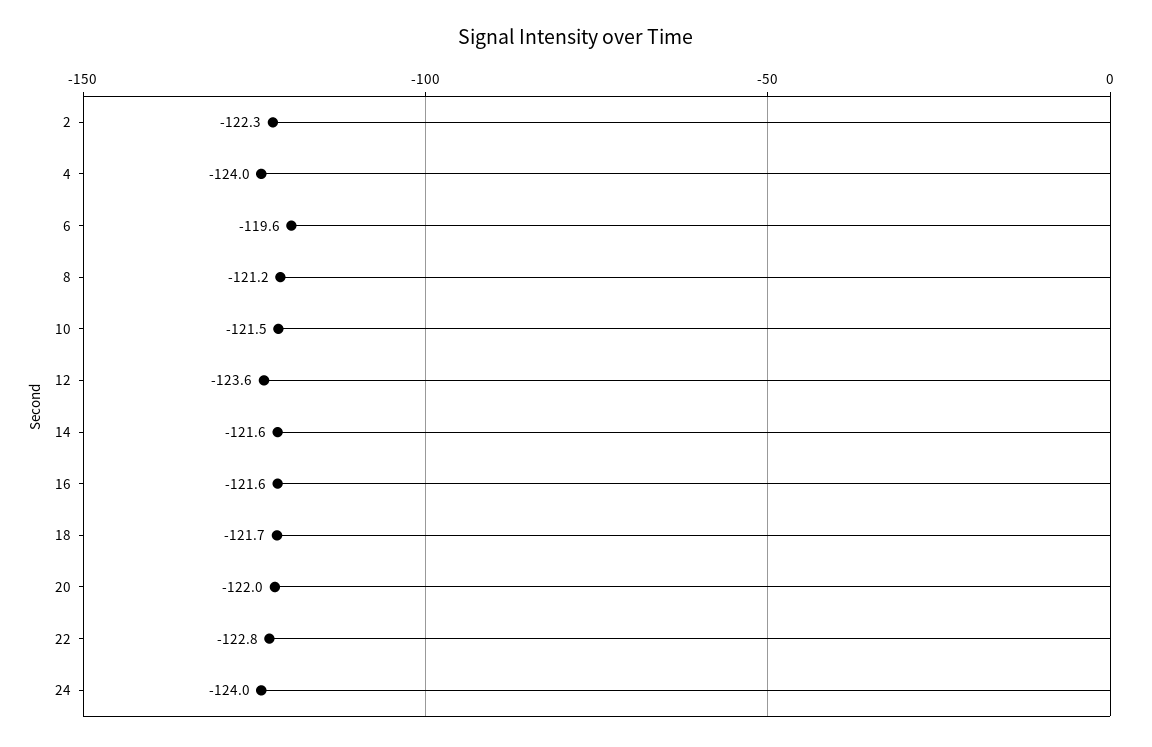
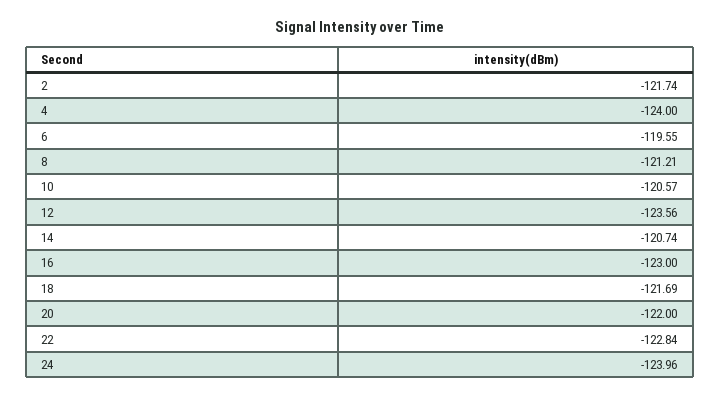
  {
-   "2": -122.3,
+   "2": -121.74,
    "4": -124,
    "6": -119.55,
    "8": -121.21,
-   "10": -121.5,
+   "10": -120.57,
    "12": -123.56,
-   "14": -121.6,
+   "14": -120.74,
-   "16": -121.6,
+   "16": -123,
    "18": -121.69,
    "20": -122,
    "22": -122.84,
    "24": -123.96
  }

